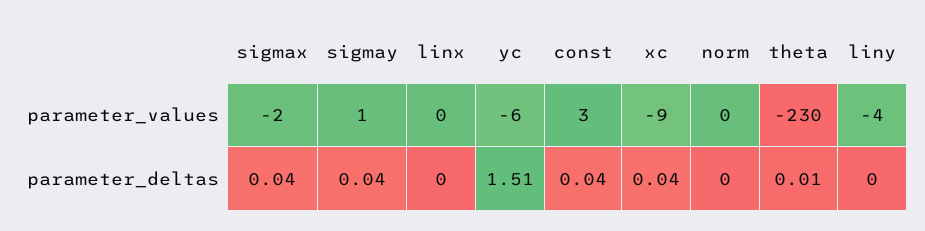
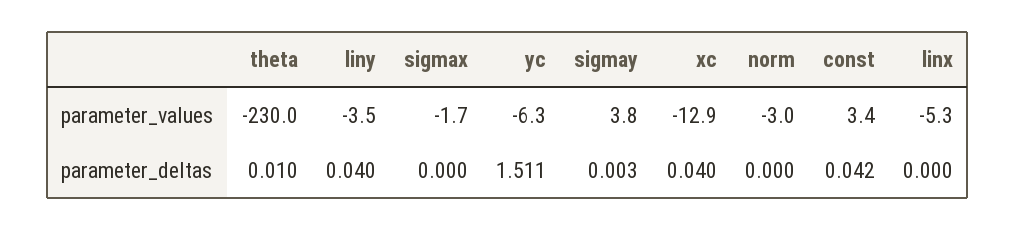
  {
    "sigmax": {
      "parameter_values": -1.7,
-     "parameter_deltas": 0.04
+     "parameter_deltas": 0
    },
    "sigmay": {
-     "parameter_values": 1,
+     "parameter_values": 3.8,
-     "parameter_deltas": 0.04
+     "parameter_deltas": 0.003
    },
    "linx": {
-     "parameter_values": 0,
+     "parameter_values": -5.3,
      "parameter_deltas": 0
    },
    "yc": {
      "parameter_values": -6.3,
      "parameter_deltas": 1.511
    },
    "const": {
      "parameter_values": 3.4,
      "parameter_deltas": 0.042
    },
    "xc": {
-     "parameter_values": -9,
+     "parameter_values": -12.9,
      "parameter_deltas": 0.04
    },
    "norm": {
-     "parameter_values": 0,
+     "parameter_values": -3,
      "parameter_deltas": 0
    },
    "theta": {
      "parameter_values": -230,
      "parameter_deltas": 0.01
    },
    "liny": {
      "parameter_values": -3.5,
-     "parameter_deltas": 0
+     "parameter_deltas": 0.04
    }
  }

